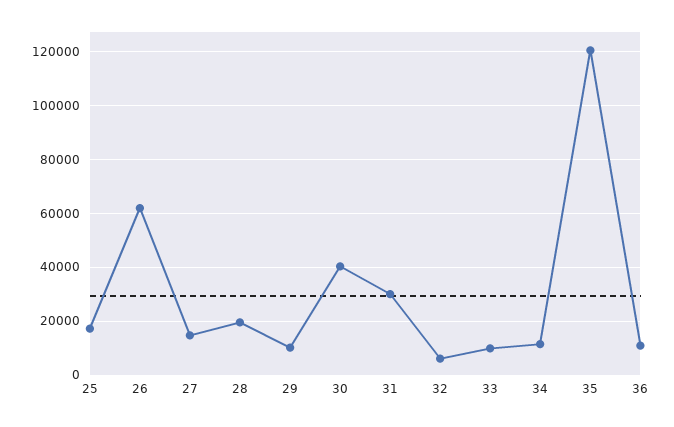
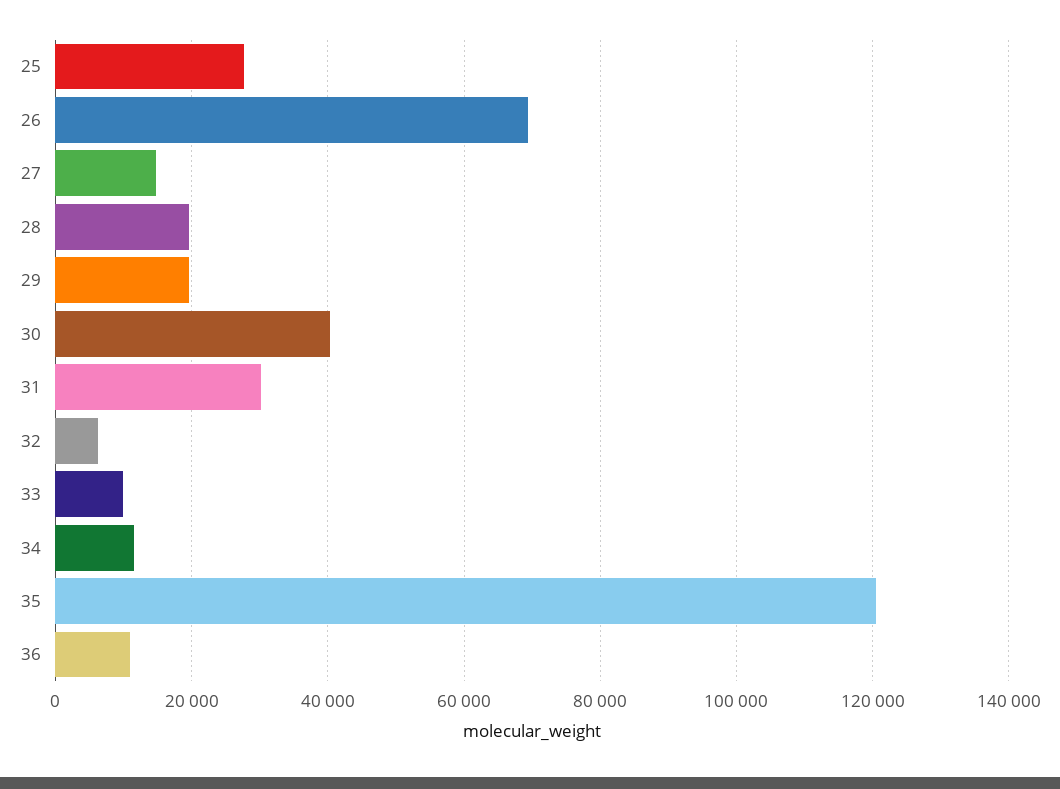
  {
-   "25": 17500,
+   "25": 28000,
-   "26": 62500,
+   "26": 70000,
    "27": 14000,
    "28": 20000,
-   "29": 10000,
+   "29": 20000,
    "30": 40000,
    "31": 30000,
    "32": 6000,
    "33": 10000,
    "34": 12000,
    "35": 120000,
    "36": 12000
  }

